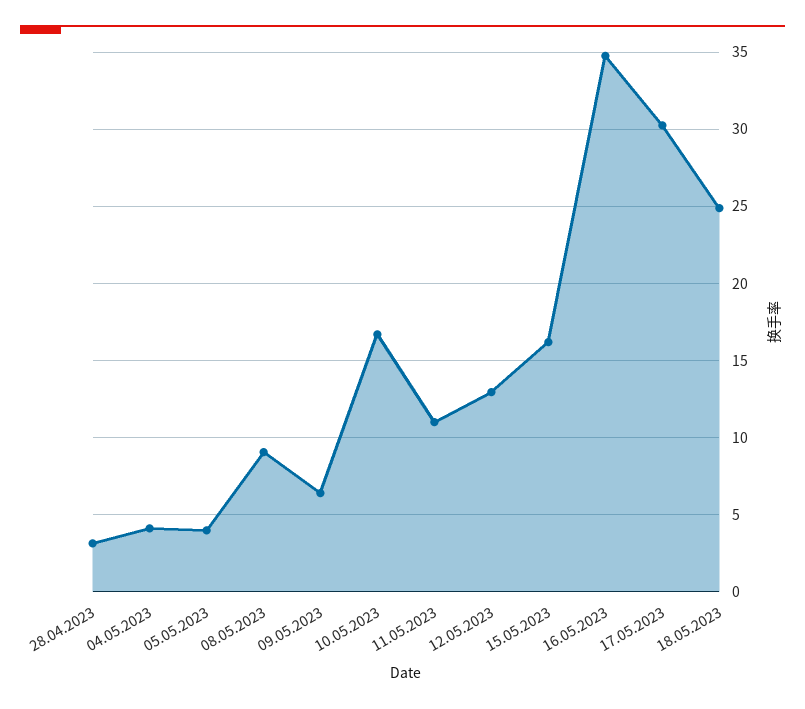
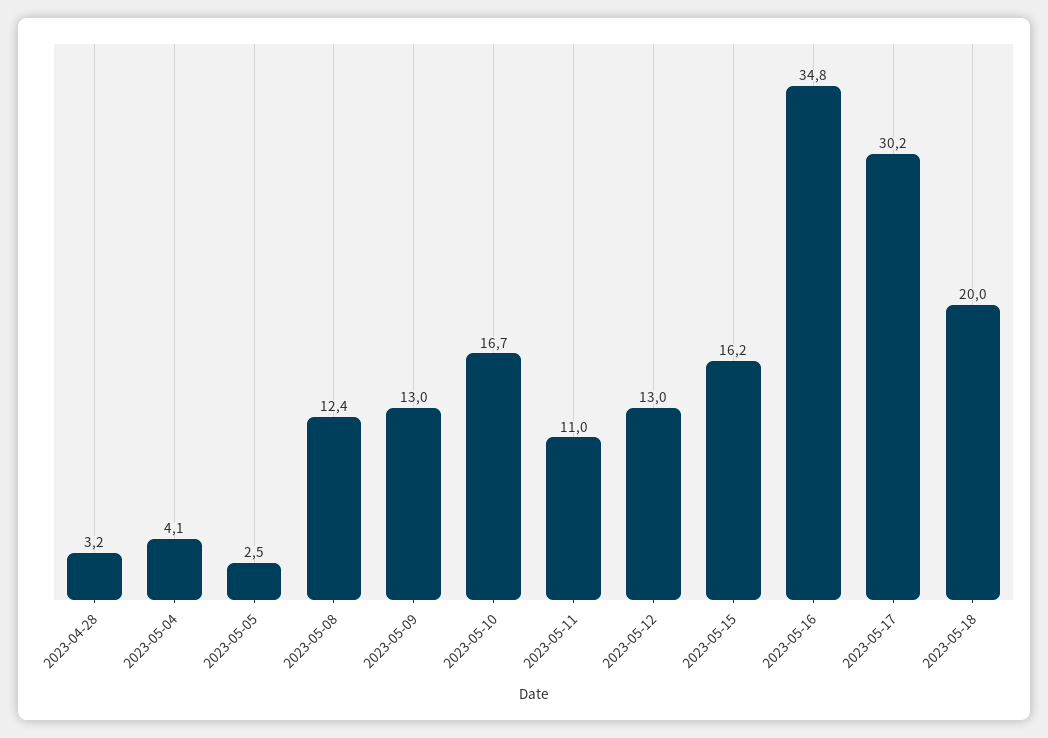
  {
    "28.04.2023": 3.2,
    "04.05.2023": 4.1,
-   "05.05.2023": 4,
+   "05.05.2023": 2.5,
-   "08.05.2023": 9,
+   "08.05.2023": 12.4,
-   "09.05.2023": 6.5,
+   "09.05.2023": 13,
    "10.05.2023": 16.7,
    "11.05.2023": 11,
    "12.05.2023": 13,
    "15.05.2023": 16.2,
    "16.05.2023": 34.8,
    "17.05.2023": 30.2,
-   "18.05.2023": 25
+   "18.05.2023": 20
  }

